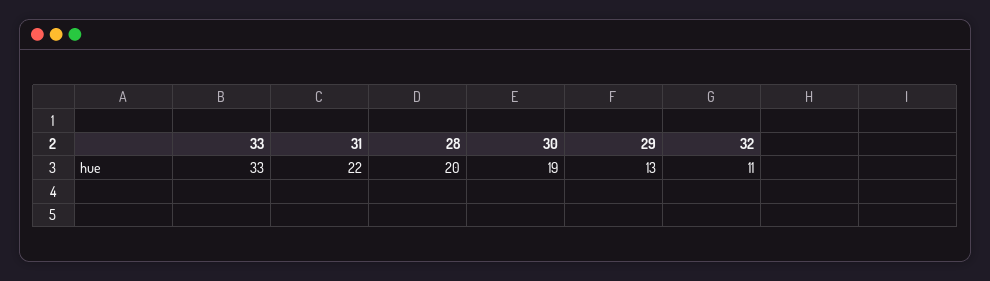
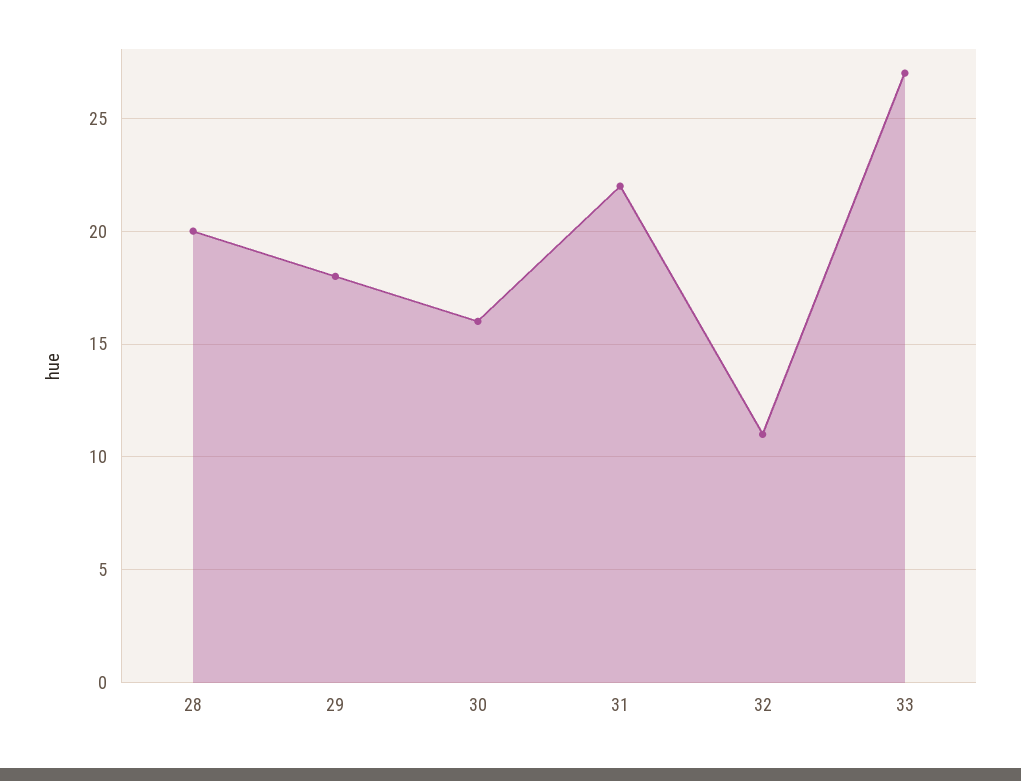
  {
-   "33": 33,
+   "33": 27,
    "31": 22,
    "28": 20,
-   "30": 19,
+   "30": 16,
-   "29": 13,
+   "29": 18,
    "32": 11
  }

